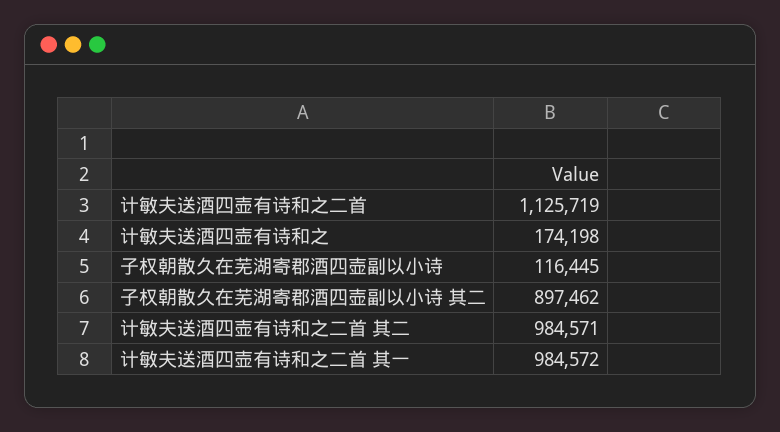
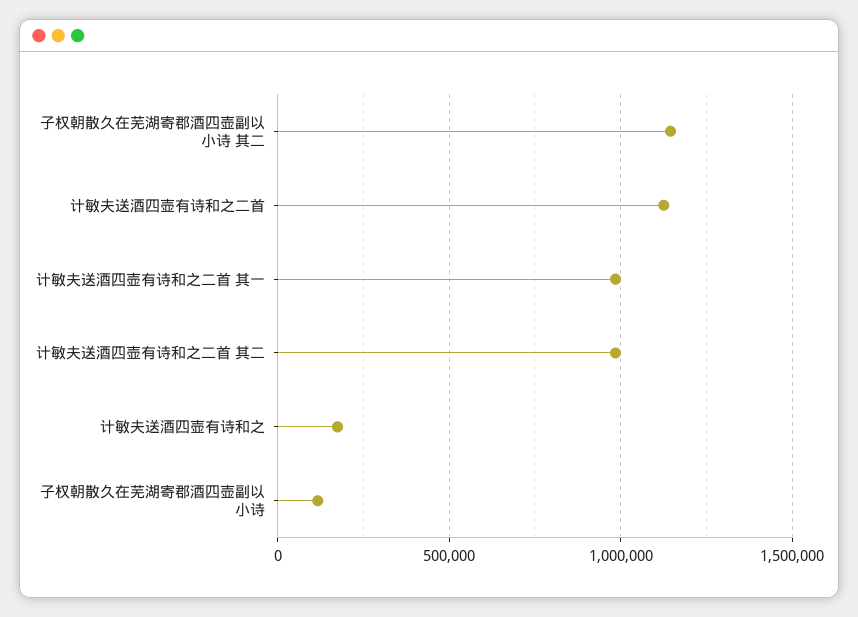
  {
    "计敏夫送酒四壶有诗和之二首": 1125719,
    "计敏夫送酒四壶有诗和之": 174198,
    "子权朝散久在芜湖寄郡酒四壶副以小诗": 116445,
-   "子权朝散久在芜湖寄郡酒四壶副以小诗 其二": 897462,
+   "子权朝散久在芜湖寄郡酒四壶副以小诗 其二": 1150000,
    "计敏夫送酒四壶有诗和之二首 其二": 984571,
    "计敏夫送酒四壶有诗和之二首 其一": 984572
  }

